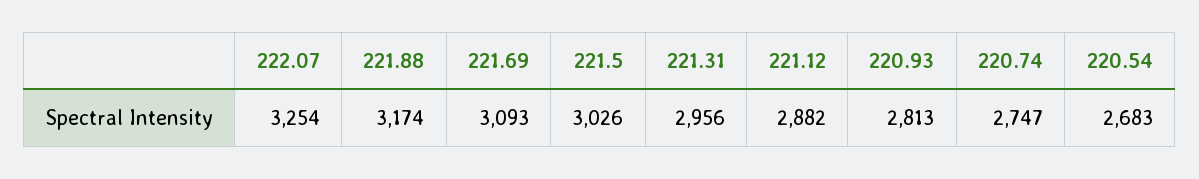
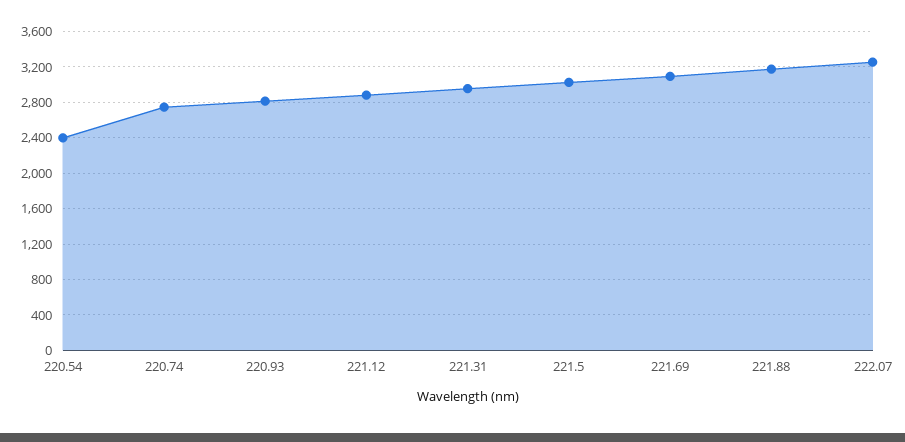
  {
    "222.07": 3254,
    "221.88": 3174,
    "221.69": 3093,
    "221.5": 3026,
    "221.31": 2956,
    "221.12": 2882,
    "220.93": 2813,
    "220.74": 2747,
-   "220.54": 2683
+   "220.54": 2400
  }

